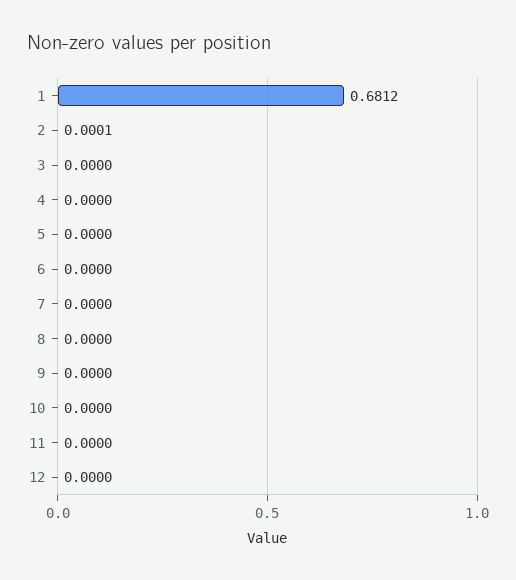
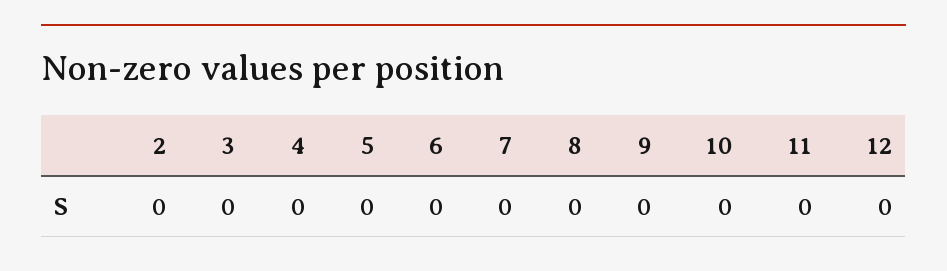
  {
-   "1": 0.6812,
-   "2": 0.0001,
+   "2": 0,
    "3": 0,
    "4": 0,
    "5": 0,
    "6": 0,
    "7": 0,
    "8": 0,
    "9": 0,
    "10": 0,
    "11": 0,
    "12": 0
  }

